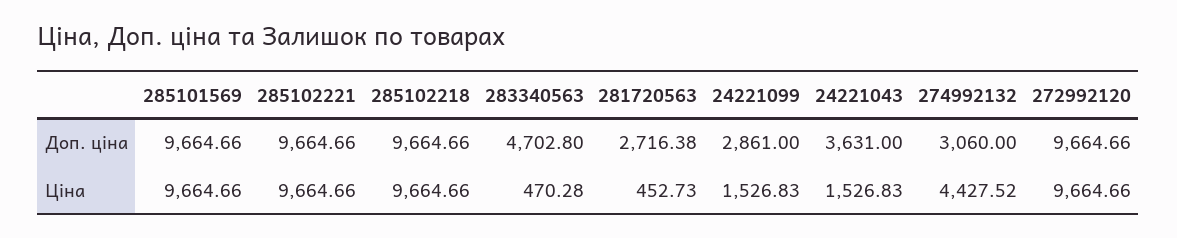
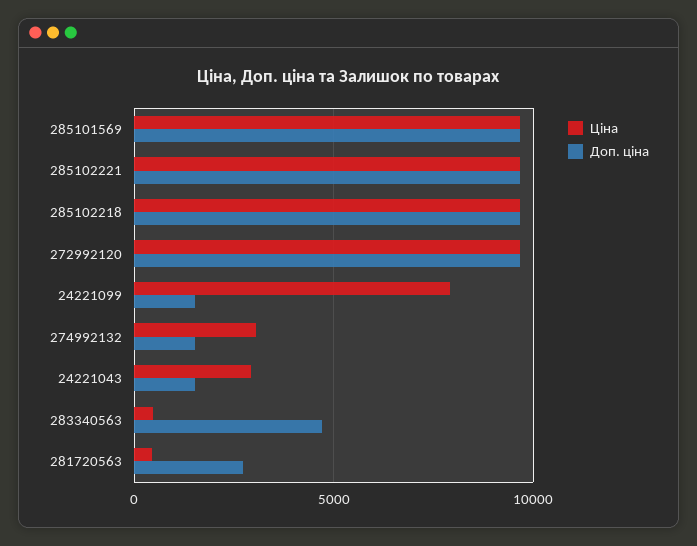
  {
    "Доп. ціна": {
      "285101569": 9664.66,
      "285102221": 9664.66,
      "285102218": 9664.66,
      "283340563": 4702.8,
      "281720563": 2716.38,
-     "24221099": 2861,
+     "24221099": 1500,
-     "24221043": 3631,
+     "24221043": 1500,
-     "274992132": 3060,
+     "274992132": 1500,
      "272992120": 9664.66
    },
    "Ціна": {
      "285101569": 9664.66,
      "285102221": 9664.66,
      "285102218": 9664.66,
      "283340563": 470.28,
      "281720563": 452.73,
-     "24221099": 1526.83,
+     "24221099": 8000,
-     "24221043": 1526.83,
+     "24221043": 3000,
-     "274992132": 4427.52,
+     "274992132": 3000,
      "272992120": 9664.66
    }
  }

